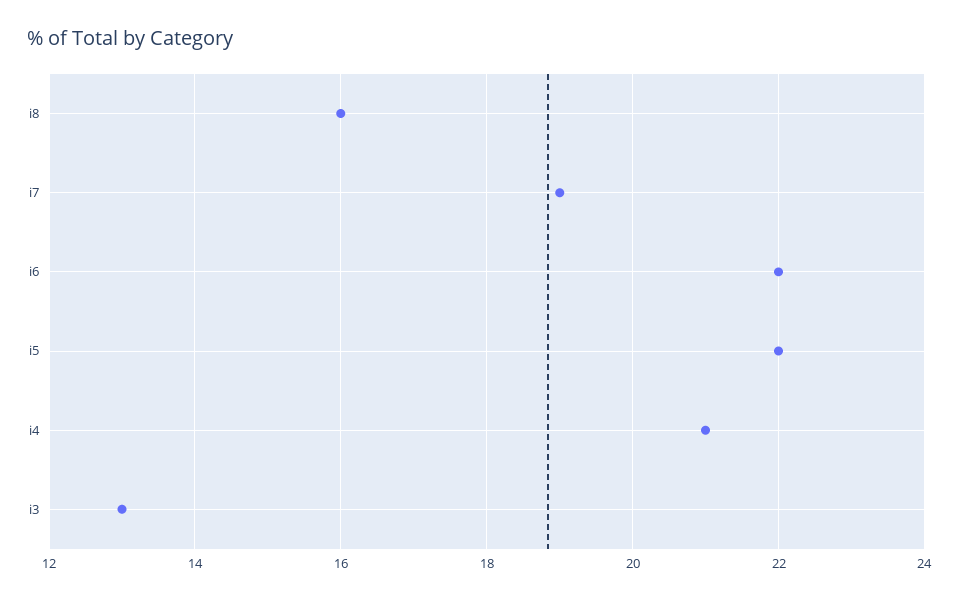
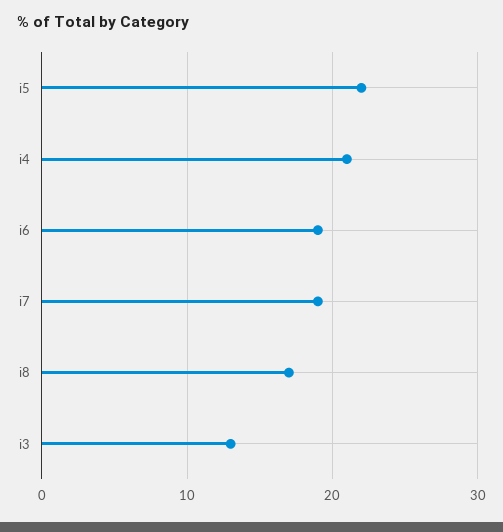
  {
-   "i8": 16,
+   "i8": 17,
    "i7": 19,
-   "i6": 22,
+   "i6": 19,
    "i5": 22,
    "i4": 21,
    "i3": 13
  }

